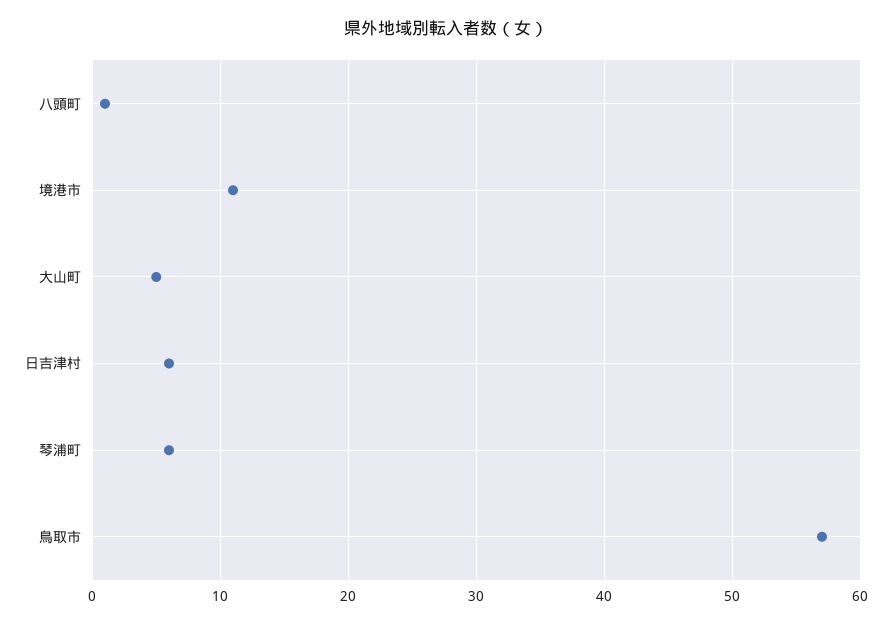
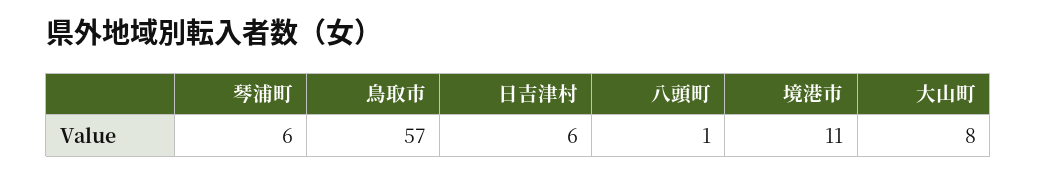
  {
    "八頭町": 1,
    "境港市": 11,
-   "大山町": 5,
+   "大山町": 8,
    "日吉津村": 6,
    "琴浦町": 6,
    "鳥取市": 57
  }

